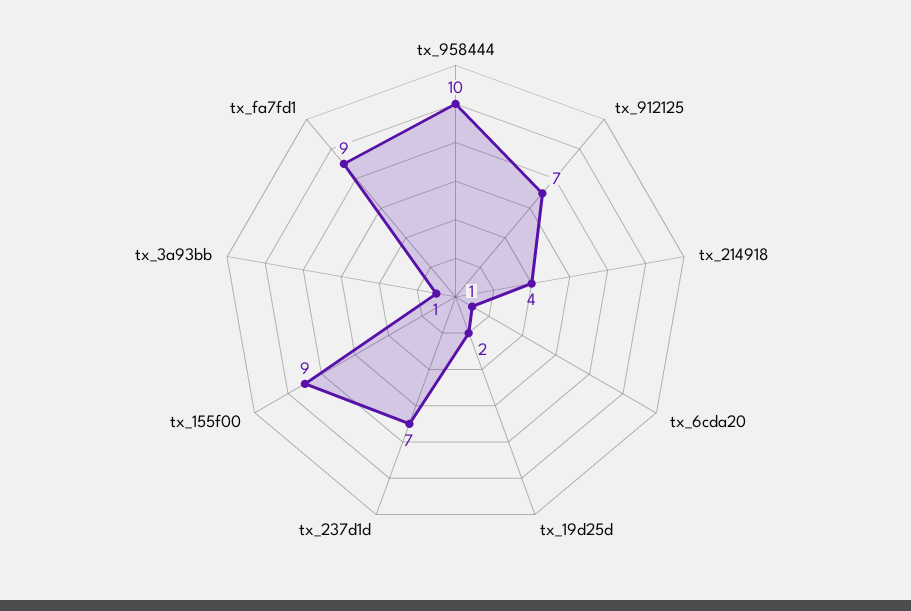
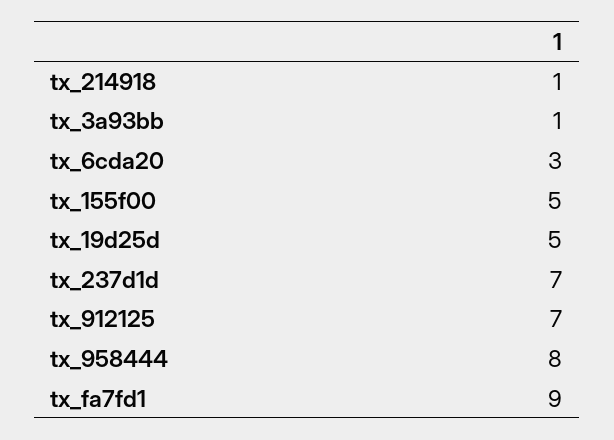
  {
-   "tx_958444": 10,
+   "tx_958444": 8,
    "tx_912125": 7,
-   "tx_214918": 4,
+   "tx_214918": 1,
-   "tx_6cda20": 1,
+   "tx_6cda20": 3,
-   "tx_19d25d": 2,
+   "tx_19d25d": 5,
    "tx_237d1d": 7,
-   "tx_155f00": 9,
+   "tx_155f00": 5,
    "tx_3a93bb": 1,
    "tx_fa7fd1": 9
  }

